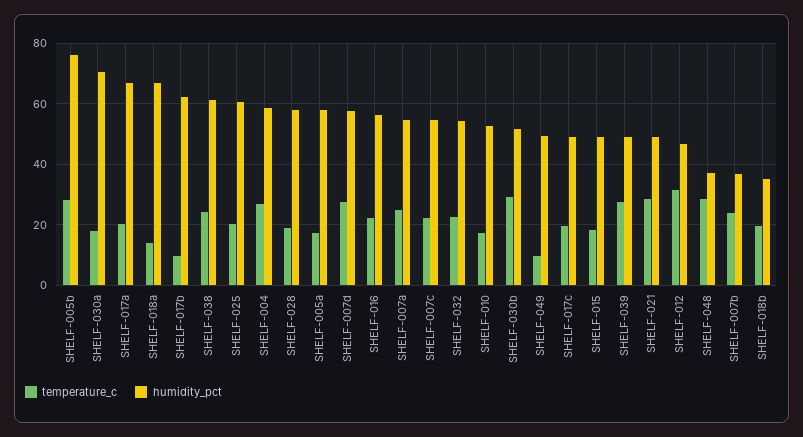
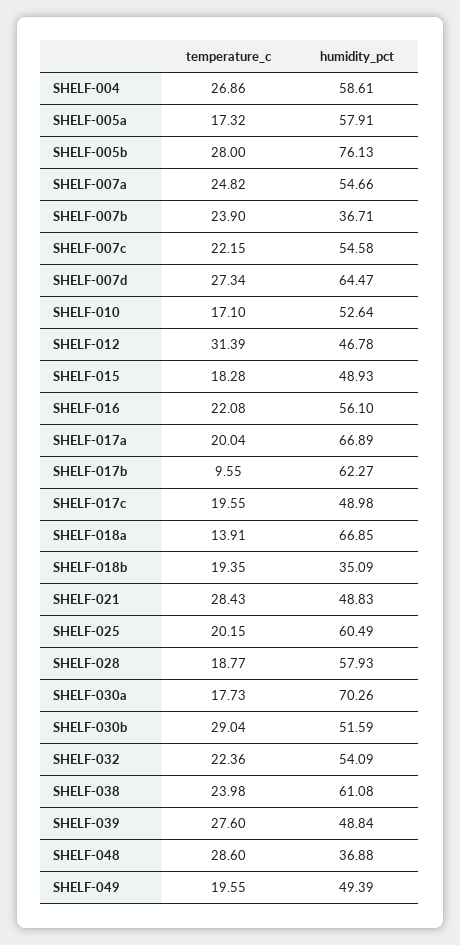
  {
    "temperature_c": {
      "SHELF-005b": 28,
      "SHELF-030a": 17.73,
      "SHELF-017a": 20.04,
      "SHELF-018a": 13.91,
      "SHELF-017b": 9.55,
      "SHELF-038": 23.98,
      "SHELF-025": 20.15,
      "SHELF-004": 26.86,
      "SHELF-028": 18.77,
      "SHELF-005a": 17.32,
      "SHELF-007d": 27.34,
      "SHELF-016": 22.08,
      "SHELF-007a": 24.82,
      "SHELF-007c": 22.15,
      "SHELF-032": 22.36,
      "SHELF-010": 17.1,
      "SHELF-030b": 29.04,
-     "SHELF-049": 10,
+     "SHELF-049": 19.55,
      "SHELF-017c": 19.55,
      "SHELF-015": 18.28,
      "SHELF-039": 27.6,
      "SHELF-021": 28.43,
      "SHELF-012": 31.39,
      "SHELF-048": 28.6,
      "SHELF-007b": 23.9,
      "SHELF-018b": 19.35
    },
    "humidity_pct": {
      "SHELF-005b": 76.13,
      "SHELF-030a": 70.26,
      "SHELF-017a": 66.89,
      "SHELF-018a": 66.85,
      "SHELF-017b": 62.27,
      "SHELF-038": 61.08,
      "SHELF-025": 60.49,
      "SHELF-004": 58.61,
      "SHELF-028": 57.93,
      "SHELF-005a": 57.91,
-     "SHELF-007d": 58,
+     "SHELF-007d": 64.47,
      "SHELF-016": 56.1,
      "SHELF-007a": 54.66,
      "SHELF-007c": 54.58,
      "SHELF-032": 54.09,
      "SHELF-010": 52.64,
      "SHELF-030b": 51.59,
      "SHELF-049": 49.39,
      "SHELF-017c": 48.98,
      "SHELF-015": 48.93,
      "SHELF-039": 48.84,
      "SHELF-021": 48.83,
      "SHELF-012": 46.78,
      "SHELF-048": 36.88,
      "SHELF-007b": 36.71,
      "SHELF-018b": 35.09
    }
  }

